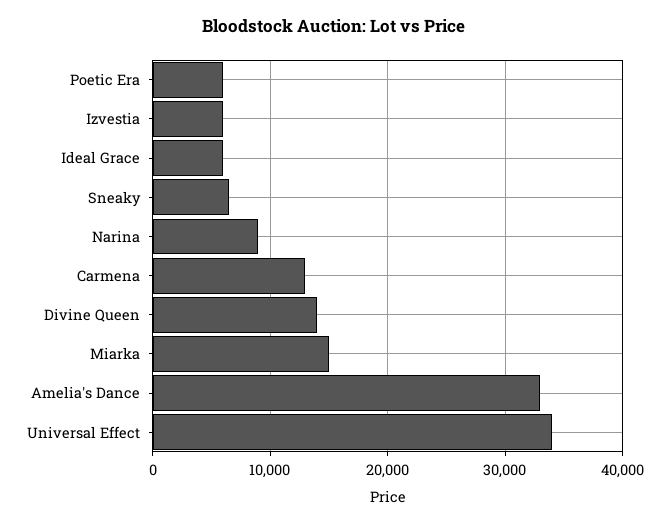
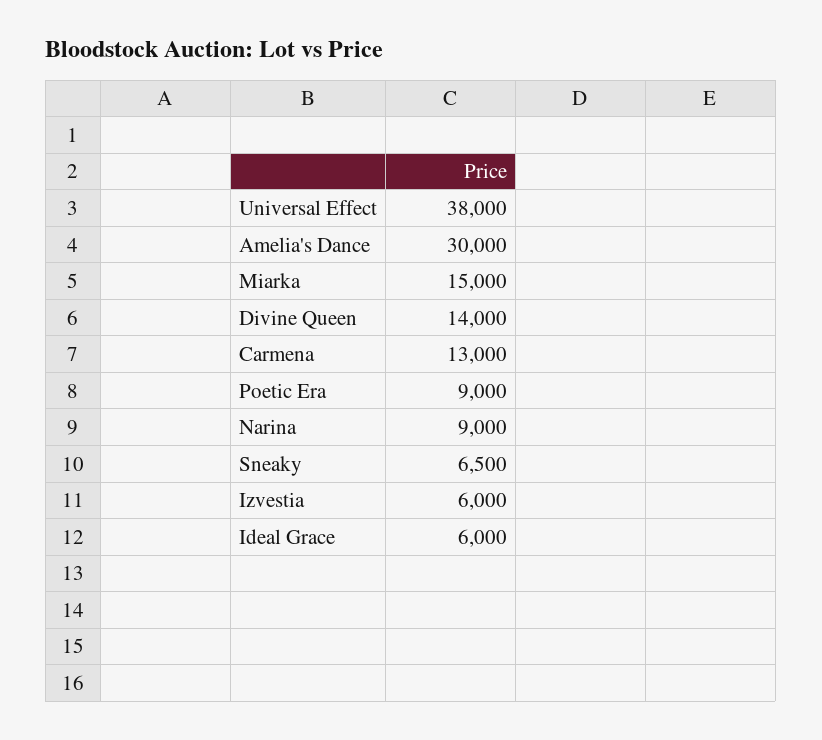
  {
-   "Poetic Era": 6000,
+   "Poetic Era": 9000,
    "Izvestia": 6000,
    "Ideal Grace": 6000,
    "Sneaky": 6500,
    "Narina": 9000,
    "Carmena": 13000,
    "Divine Queen": 14000,
    "Miarka": 15000,
-   "Amelia's Dance": 33000,
+   "Amelia's Dance": 30000,
-   "Universal Effect": 34000
+   "Universal Effect": 38000
  }

